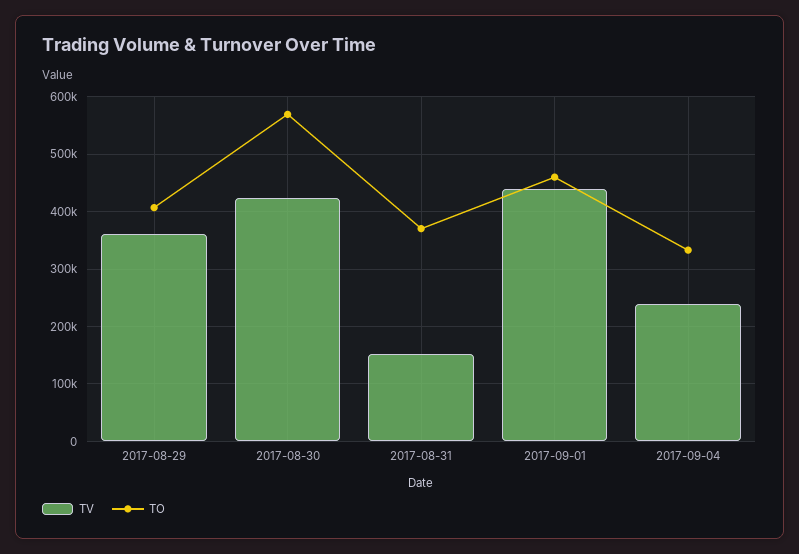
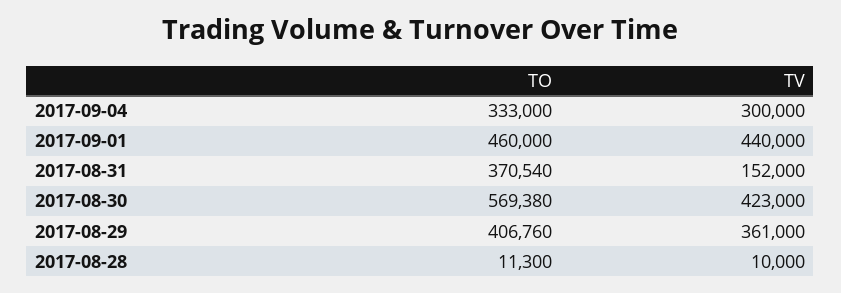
  {
    "TV": {
      "2017-08-29": 361000,
      "2017-08-30": 423000,
      "2017-08-31": 152000,
      "2017-09-01": 440000,
-     "2017-09-04": 240000
+     "2017-09-04": 300000,
+     "2017-08-28": 10000
    },
    "TO": {
      "2017-08-29": 406760,
      "2017-08-30": 569380,
      "2017-08-31": 370540,
      "2017-09-01": 460000,
-     "2017-09-04": 333000
+     "2017-09-04": 333000,
+     "2017-08-28": 11300
    }
  }

